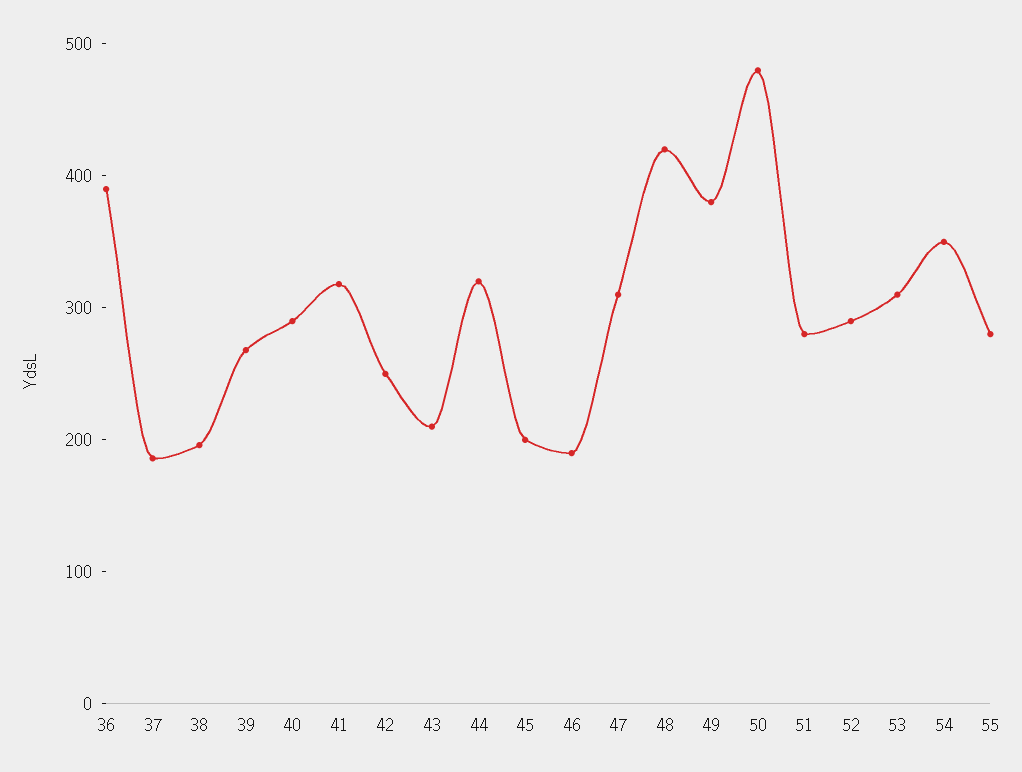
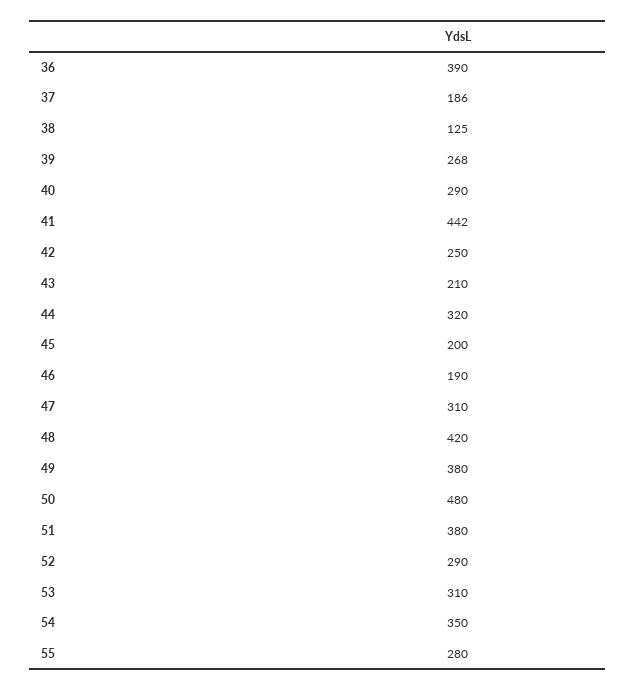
  {
    "36": 390,
    "37": 186,
-   "38": 200,
+   "38": 125,
    "39": 268,
    "40": 290,
-   "41": 320,
+   "41": 442,
    "42": 250,
    "43": 210,
    "44": 320,
    "45": 200,
    "46": 190,
    "47": 310,
    "48": 420,
    "49": 380,
    "50": 480,
-   "51": 280,
+   "51": 380,
    "52": 290,
    "53": 310,
    "54": 350,
    "55": 280
  }

